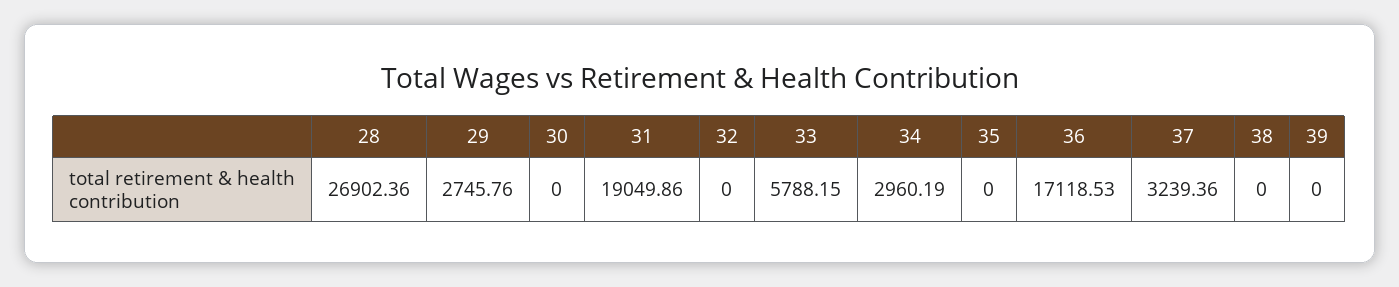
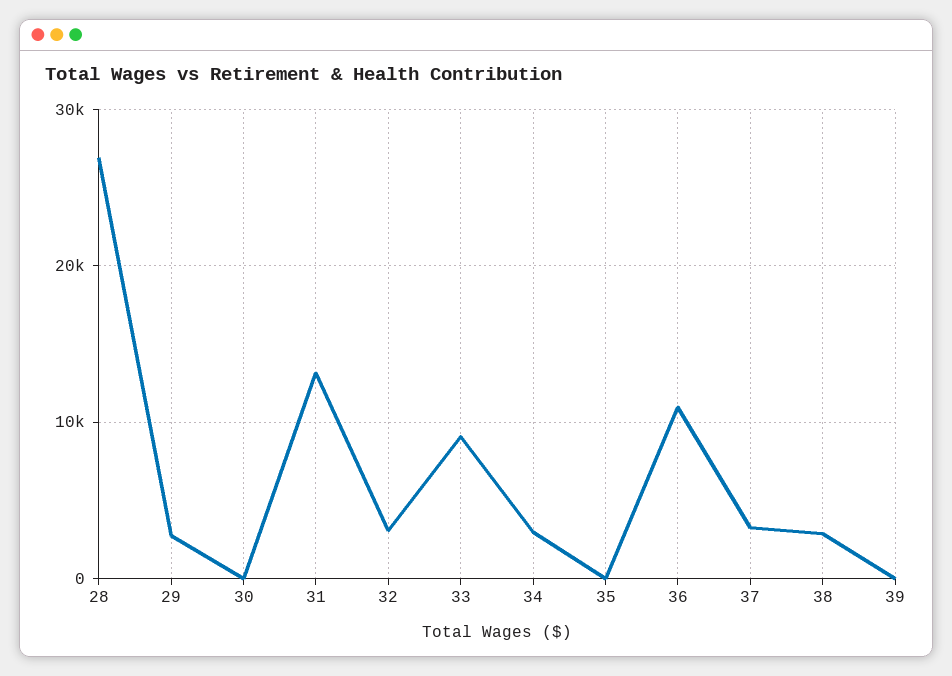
  {
    "28": 26902.36,
    "29": 2745.76,
    "30": 0,
-   "31": 19049.86,
+   "31": 13000,
-   "32": 0,
+   "32": 3000,
-   "33": 5788.15,
+   "33": 9000,
    "34": 2960.19,
    "35": 0,
-   "36": 17118.53,
+   "36": 11000,
    "37": 3239.36,
-   "38": 0,
+   "38": 3000,
    "39": 0
  }

